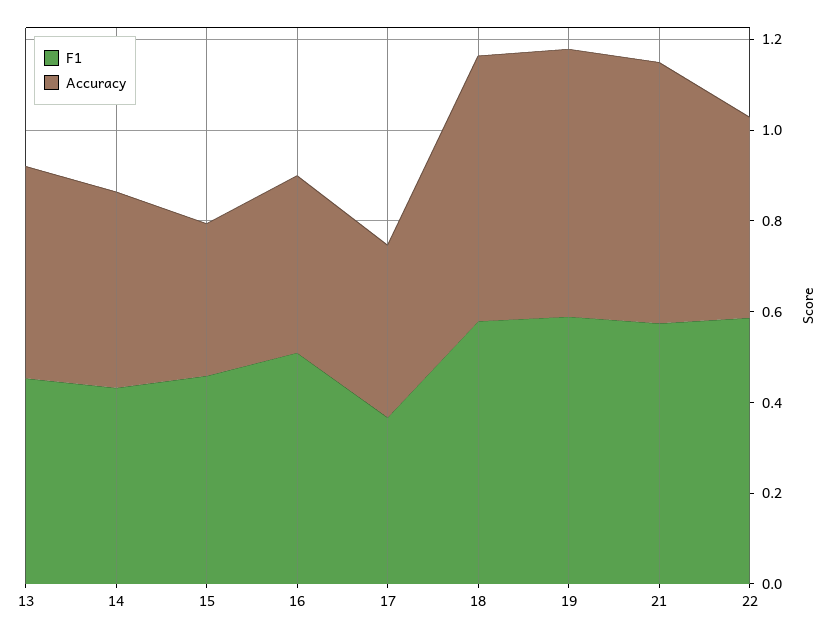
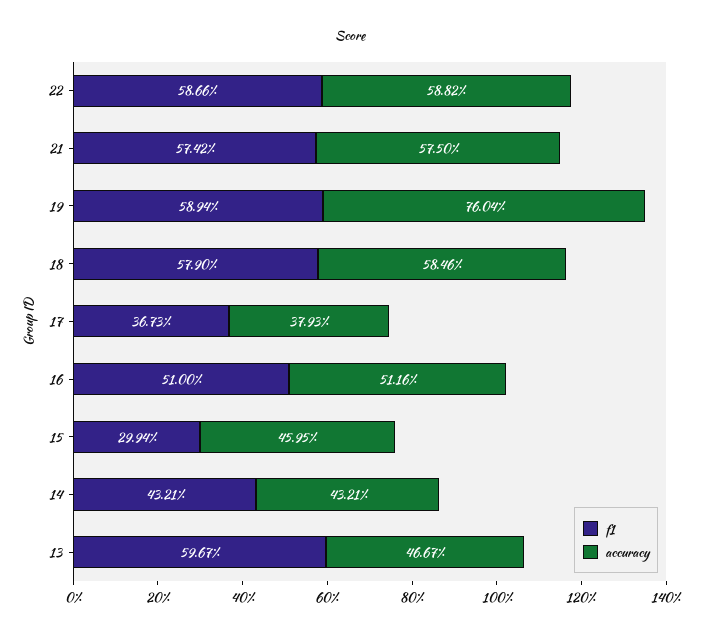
  {
    "F1": {
-     "13": 0.45,
+     "13": 0.5967,
      "14": 0.4321,
-     "15": 0.45,
+     "15": 0.2994,
      "16": 0.51,
      "17": 0.3673,
      "18": 0.579,
      "19": 0.5894,
      "21": 0.5742,
      "22": 0.5866
    },
    "Accuracy": {
      "13": 0.4667,
      "14": 0.4321,
-     "15": 0.35,
+     "15": 0.4595,
-     "16": 0.4,
+     "16": 0.5116,
      "17": 0.3793,
      "18": 0.5846,
-     "19": 0.6,
+     "19": 0.7604,
      "21": 0.575,
-     "22": 0.45
+     "22": 0.5882
    }
  }

